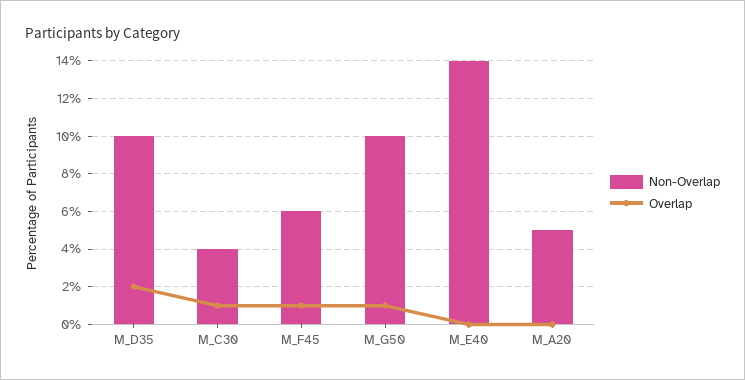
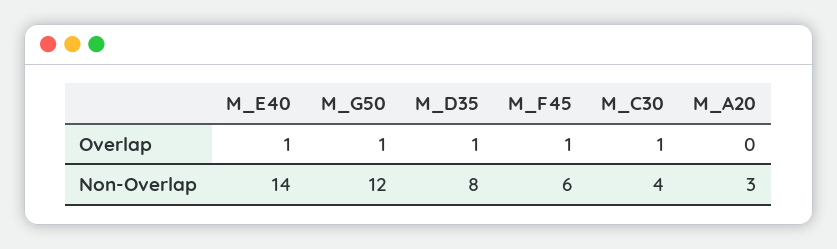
  {
    "Non-Overlap": {
-     "M_D35": 10,
+     "M_D35": 8,
      "M_C30": 4,
      "M_F45": 6,
-     "M_G50": 10,
+     "M_G50": 12,
      "M_E40": 14,
-     "M_A20": 5
+     "M_A20": 3
    },
    "Overlap": {
-     "M_D35": 2,
+     "M_D35": 1,
      "M_C30": 1,
      "M_F45": 1,
      "M_G50": 1,
-     "M_E40": 0,
+     "M_E40": 1,
      "M_A20": 0
    }
  }

